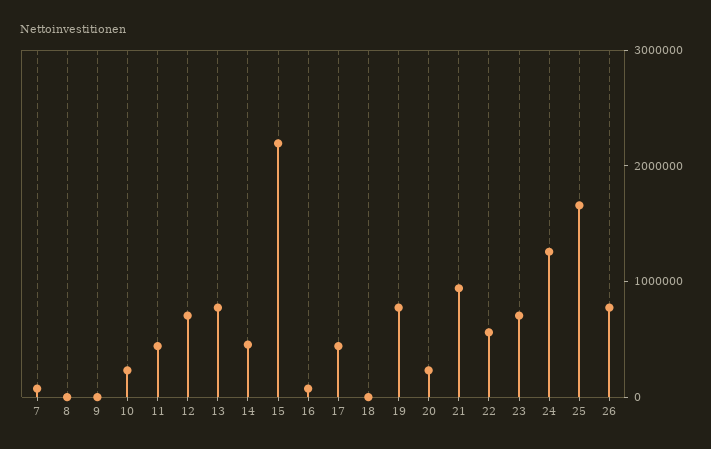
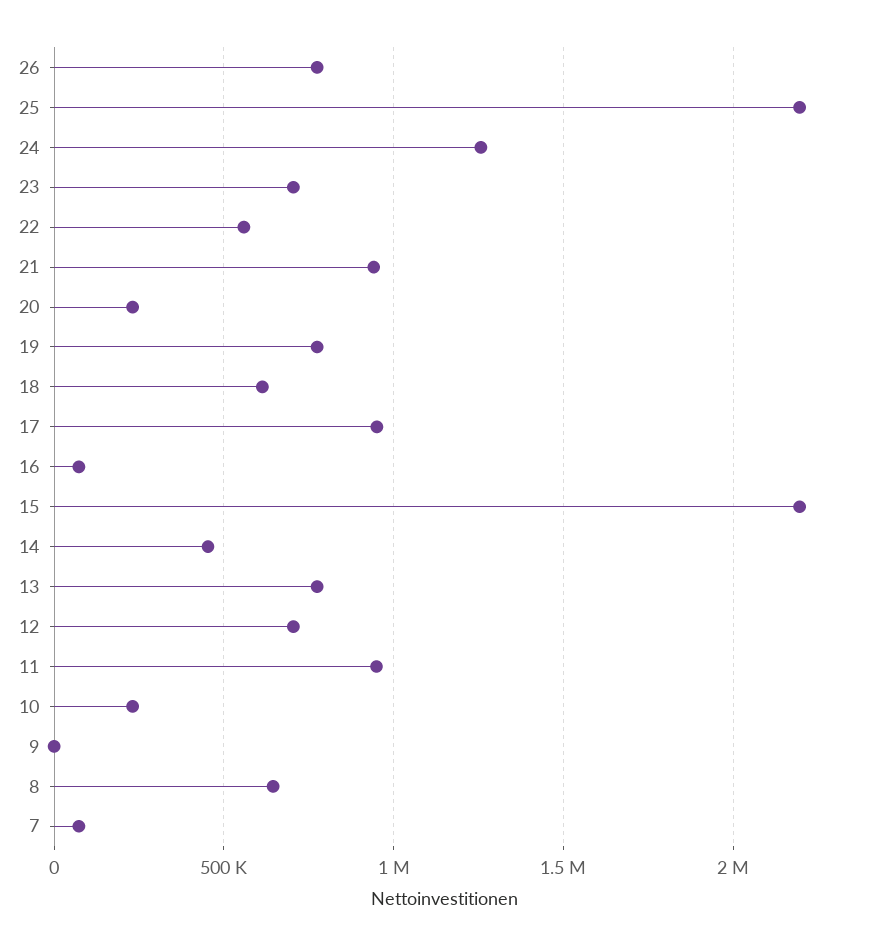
  {
    "7": 50000,
-   "8": 0,
+   "8": 650000,
    "9": 0,
    "10": 250000,
-   "11": 400000,
+   "11": 950000,
    "12": 700000,
    "13": 750000,
    "14": 450000,
    "15": 2200000,
    "16": 50000,
-   "17": 400000,
+   "17": 950000,
-   "18": 0,
+   "18": 600000,
    "19": 750000,
    "20": 250000,
    "21": 950000,
    "22": 550000,
    "23": 700000,
    "24": 1250000,
-   "25": 1600000,
+   "25": 2200000,
    "26": 750000
  }

